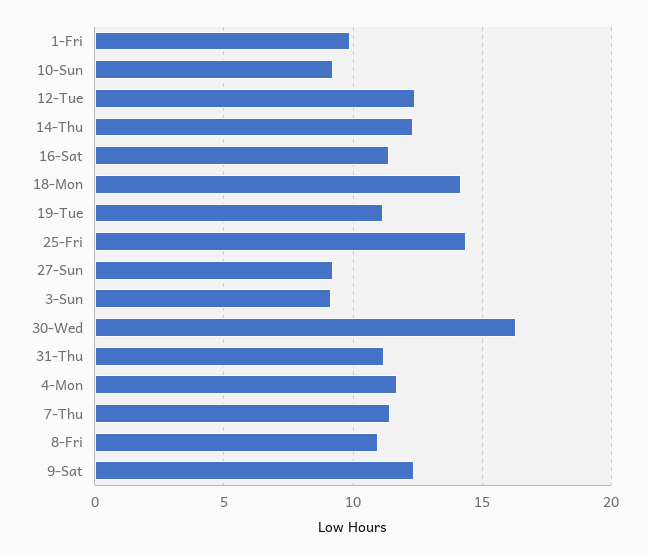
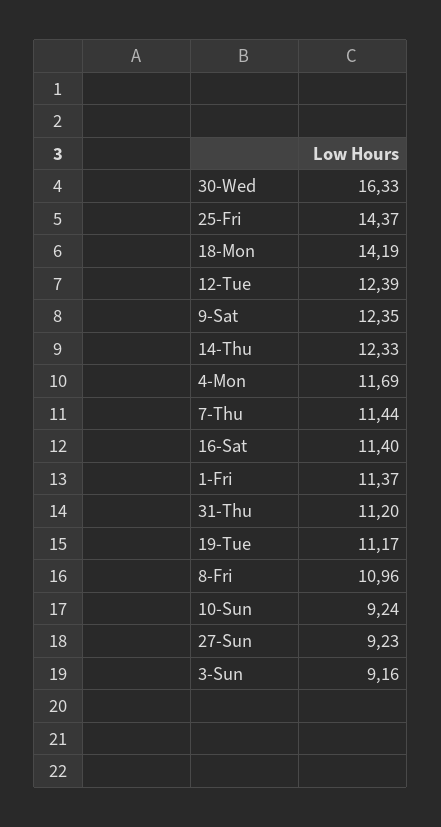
  {
-   "1-Fri": 10,
+   "1-Fri": 11.37,
    "10-Sun": 9.24,
    "12-Tue": 12.39,
    "14-Thu": 12.33,
    "16-Sat": 11.4,
    "18-Mon": 14.19,
    "19-Tue": 11.17,
    "25-Fri": 14.37,
    "27-Sun": 9.23,
    "3-Sun": 9.16,
    "30-Wed": 16.33,
    "31-Thu": 11.2,
    "4-Mon": 11.69,
    "7-Thu": 11.44,
    "8-Fri": 10.96,
    "9-Sat": 12.35
  }

